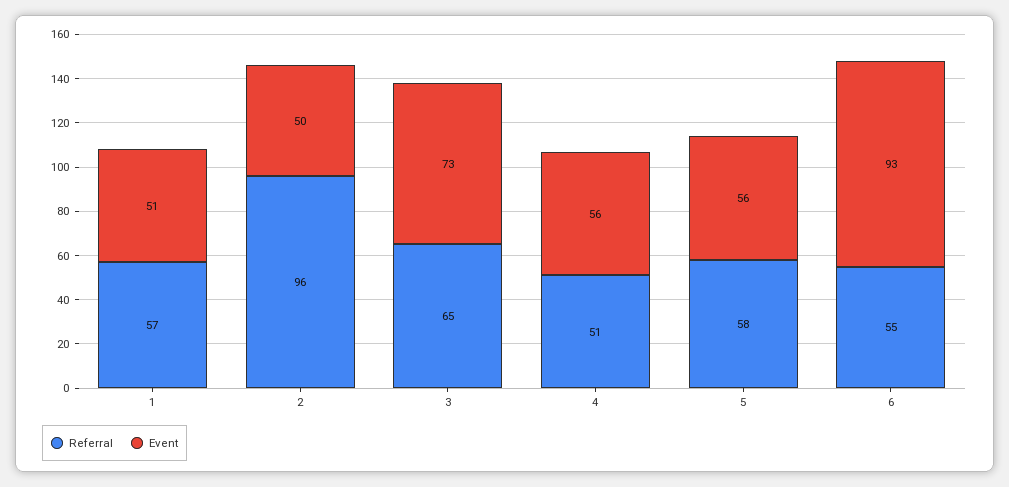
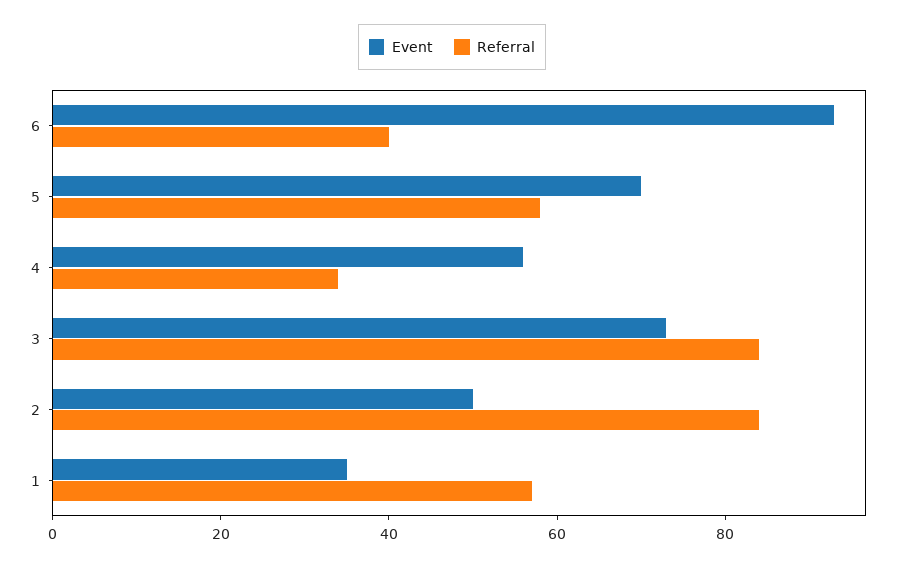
  {
    "Referral": {
      "1": 57,
-     "2": 96,
+     "2": 85,
-     "3": 65,
+     "3": 85,
-     "4": 51,
+     "4": 35,
      "5": 58,
-     "6": 55
+     "6": 40
    },
    "Event": {
-     "1": 51,
+     "1": 35,
      "2": 50,
      "3": 73,
      "4": 56,
-     "5": 56,
+     "5": 70,
      "6": 93
    }
  }

